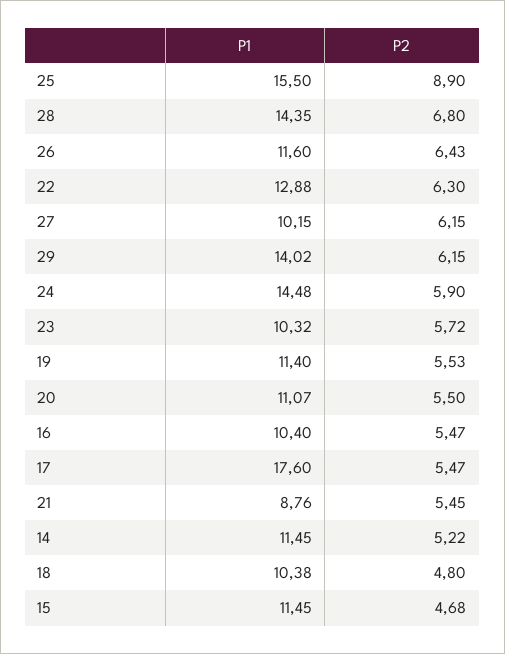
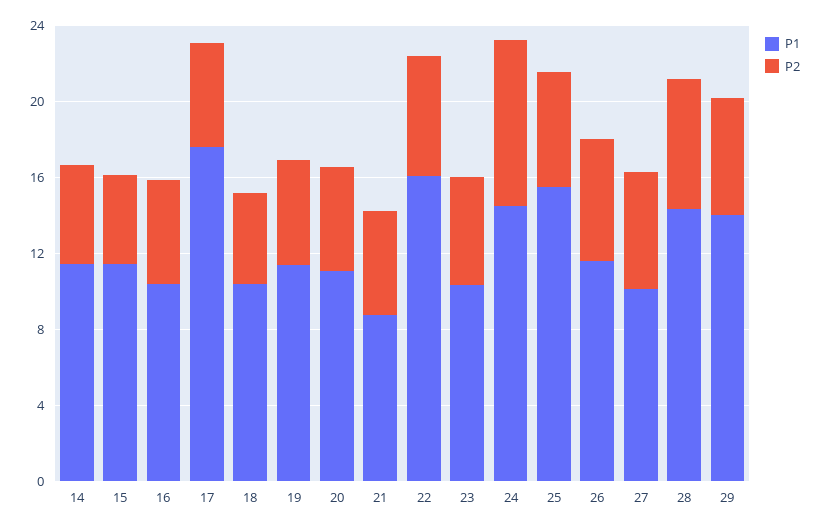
  {
    "P1": {
      "25": 15.5,
      "28": 14.35,
      "26": 11.6,
-     "22": 12.88,
+     "22": 16,
      "27": 10.15,
      "29": 14.02,
      "24": 14.48,
      "23": 10.32,
      "19": 11.4,
      "20": 11.07,
      "16": 10.4,
      "17": 17.6,
      "21": 8.76,
      "14": 11.45,
      "18": 10.38,
      "15": 11.45
    },
    "P2": {
-     "25": 8.9,
+     "25": 6,
      "28": 6.8,
      "26": 6.43,
      "22": 6.3,
      "27": 6.15,
      "29": 6.15,
-     "24": 5.9,
+     "24": 9,
      "23": 5.72,
      "19": 5.53,
      "20": 5.5,
      "16": 5.47,
      "17": 5.47,
      "21": 5.45,
      "14": 5.22,
      "18": 4.8,
      "15": 4.68
    }
  }

